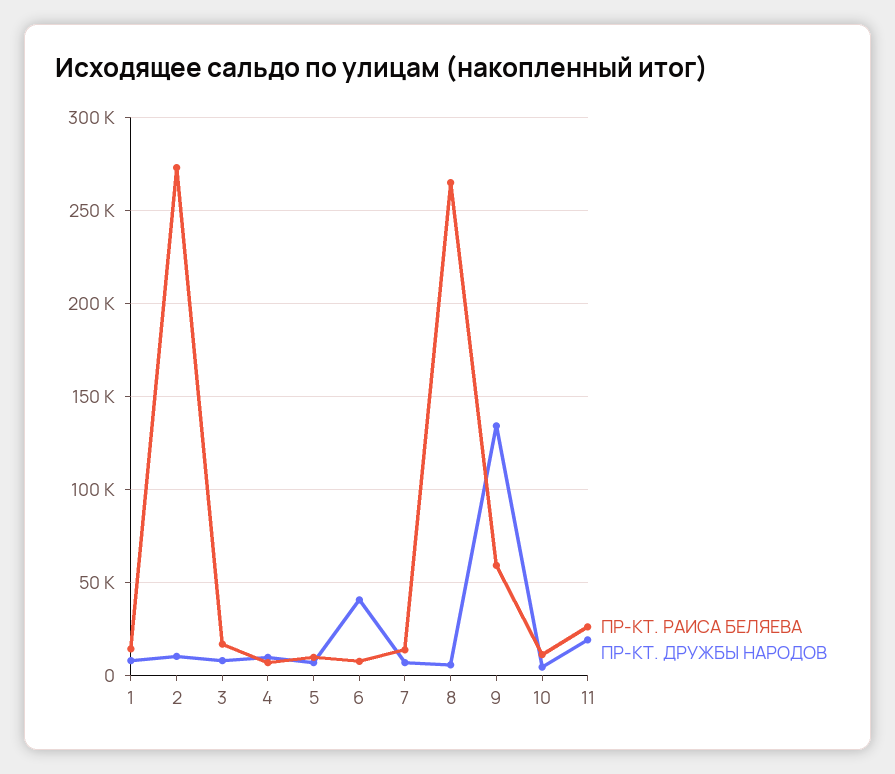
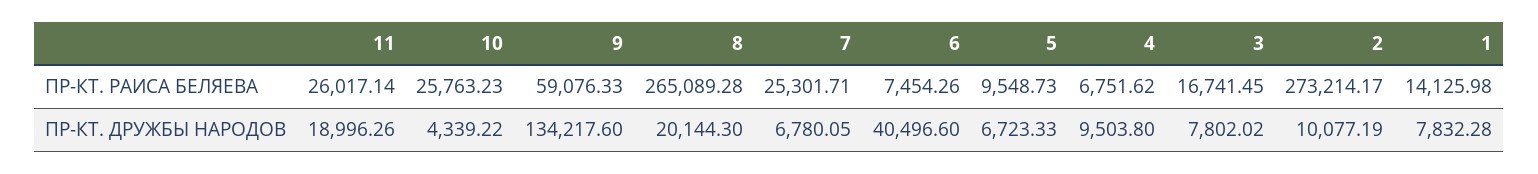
  {
    "ПР-КТ. РАИСА БЕЛЯЕВА": {
      "1": 14125.98,
      "2": 273214.17,
      "3": 16741.45,
      "4": 6751.62,
      "5": 9548.73,
      "6": 7454.26,
-     "7": 15000,
+     "7": 25301.71,
      "8": 265089.28,
      "9": 59076.33,
-     "10": 10000,
+     "10": 25763.23,
      "11": 26017.14
    },
    "ПР-КТ. ДРУЖБЫ НАРОДОВ": {
      "1": 7832.28,
      "2": 10077.19,
      "3": 7802.02,
      "4": 9503.8,
      "5": 6723.33,
      "6": 40496.6,
      "7": 6780.05,
-     "8": 5000,
+     "8": 20144.3,
      "9": 134217.6,
      "10": 4339.22,
      "11": 18996.26
    }
  }

